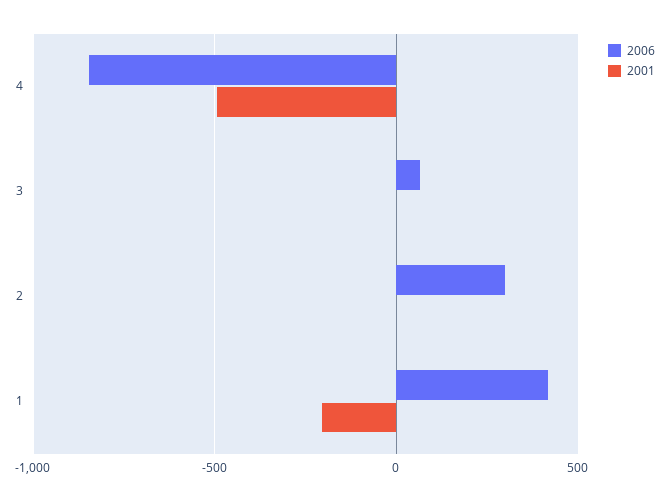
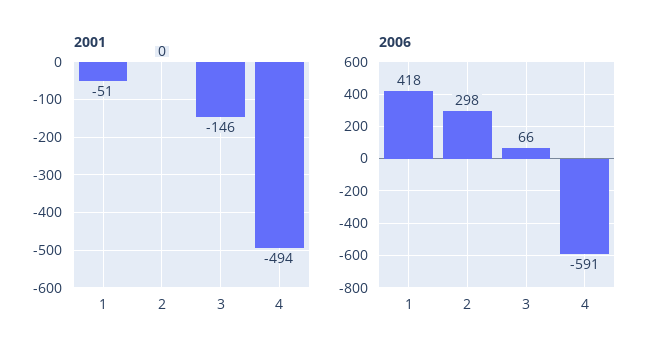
  {
    "2006": {
-     "4": -850,
+     "4": -591,
      "3": 66,
      "2": 298,
      "1": 418
    },
    "2001": {
      "4": -494,
-     "3": 0,
+     "3": -146,
      "2": 0,
-     "1": -200
+     "1": -51
    }
  }

